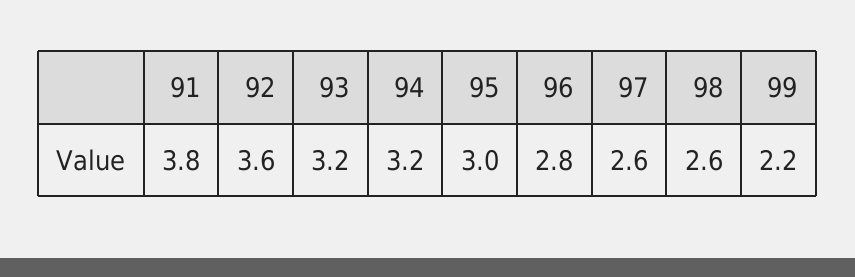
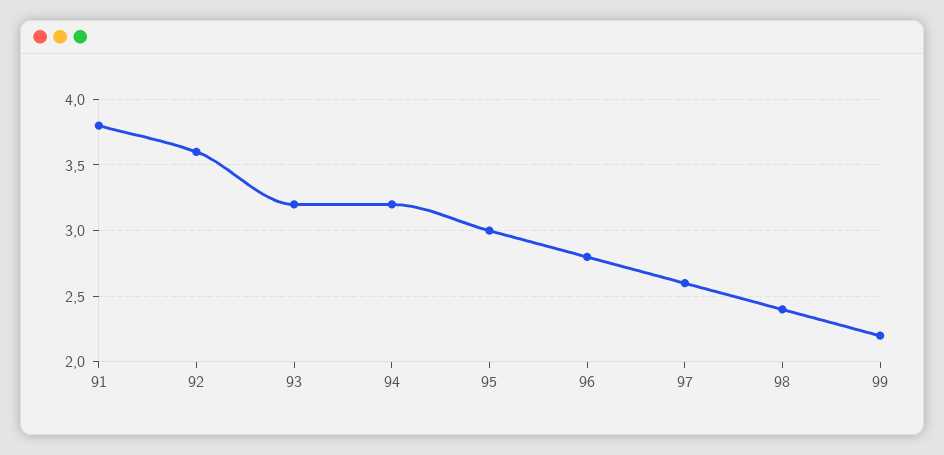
  {
    "91": 3.8,
    "92": 3.6,
    "93": 3.2,
    "94": 3.2,
    "95": 3,
    "96": 2.8,
    "97": 2.6,
-   "98": 2.6,
+   "98": 2.4,
    "99": 2.2
  }

